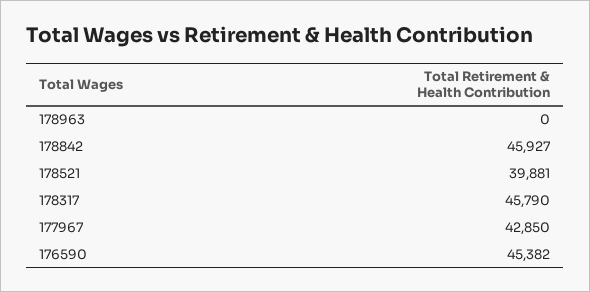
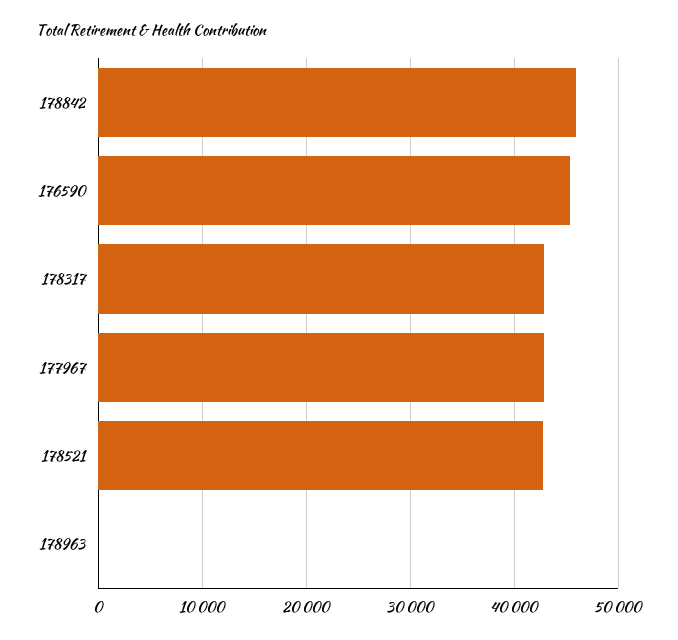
  {
    "178963": 0,
    "178842": 45927,
-   "178521": 39881,
+   "178521": 43000,
-   "178317": 45790,
+   "178317": 43000,
    "177967": 42850,
    "176590": 45382
  }

